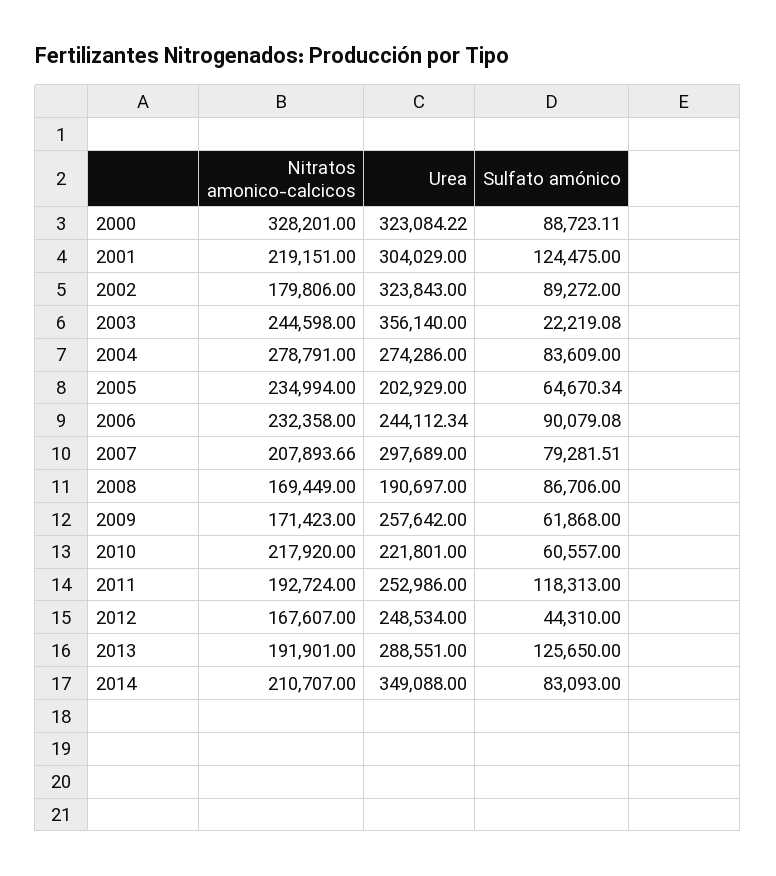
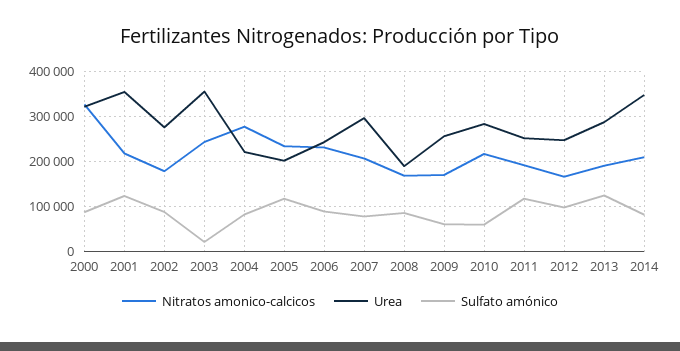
  {
    "Nitratos amonico-calcicos": {
      "2000": 328201,
      "2001": 219151,
      "2002": 179806,
      "2003": 244598,
      "2004": 278791,
      "2005": 234994,
      "2006": 232358,
      "2007": 207893.66,
      "2008": 169449,
      "2009": 171423,
      "2010": 217920,
      "2011": 192724,
      "2012": 167607,
      "2013": 191901,
      "2014": 210707
    },
    "Urea": {
      "2000": 323084.22,
-     "2001": 304029,
+     "2001": 360000,
-     "2002": 323843,
+     "2002": 280000,
      "2003": 356140,
-     "2004": 274286,
+     "2004": 220000,
      "2005": 202929,
      "2006": 244112.34,
      "2007": 297689,
      "2008": 190697,
      "2009": 257642,
-     "2010": 221801,
+     "2010": 280000,
      "2011": 252986,
      "2012": 248534,
      "2013": 288551,
      "2014": 349088
    },
    "Sulfato amónico": {
      "2000": 88723.11,
      "2001": 124475,
      "2002": 89272,
      "2003": 22219.08,
      "2004": 83609,
-     "2005": 64670.34,
+     "2005": 120000,
      "2006": 90079.08,
      "2007": 79281.51,
      "2008": 86706,
      "2009": 61868,
      "2010": 60557,
      "2011": 118313,
-     "2012": 44310,
+     "2012": 100000,
      "2013": 125650,
      "2014": 83093
    }
  }

